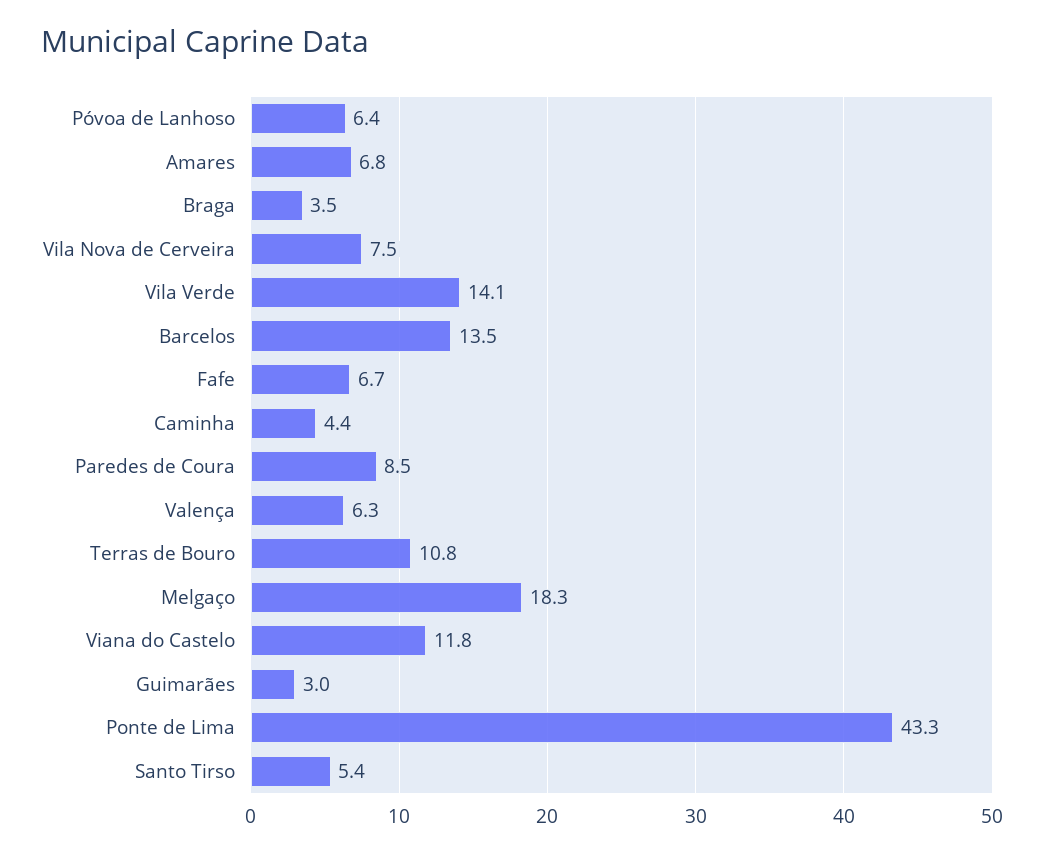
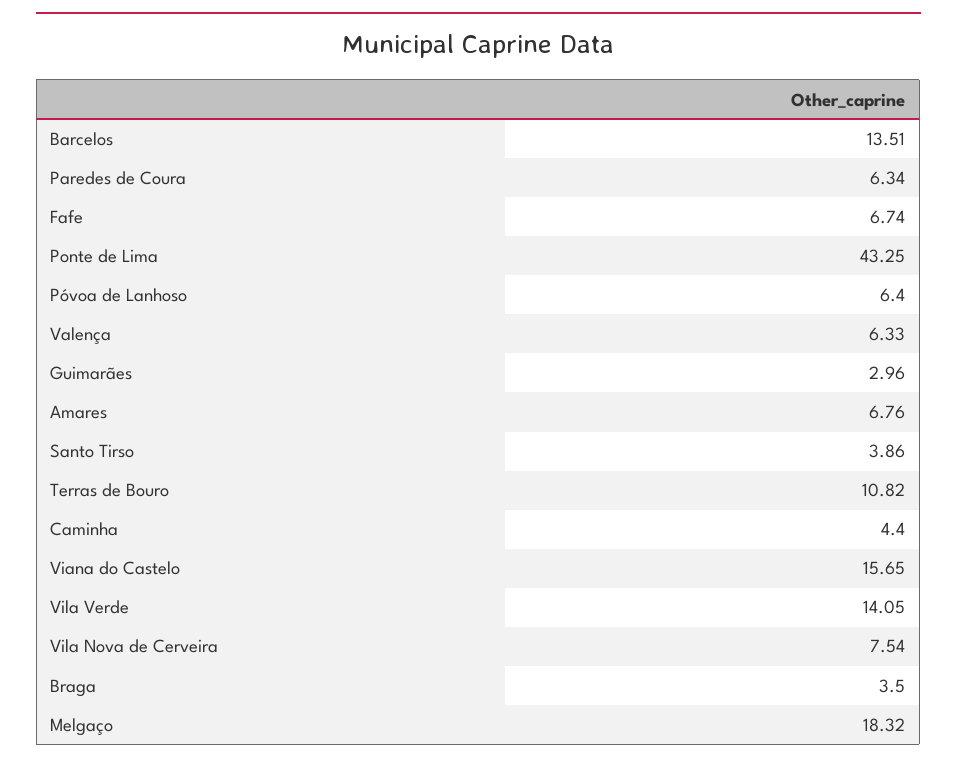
  {
    "Póvoa de Lanhoso": 6.4,
    "Amares": 6.76,
    "Braga": 3.5,
    "Vila Nova de Cerveira": 7.54,
    "Vila Verde": 14.05,
    "Barcelos": 13.51,
    "Fafe": 6.74,
    "Caminha": 4.4,
-   "Paredes de Coura": 8.5,
+   "Paredes de Coura": 6.34,
    "Valença": 6.33,
    "Terras de Bouro": 10.82,
    "Melgaço": 18.32,
-   "Viana do Castelo": 11.8,
+   "Viana do Castelo": 15.65,
    "Guimarães": 2.96,
    "Ponte de Lima": 43.25,
-   "Santo Tirso": 5.4
+   "Santo Tirso": 3.86
  }

